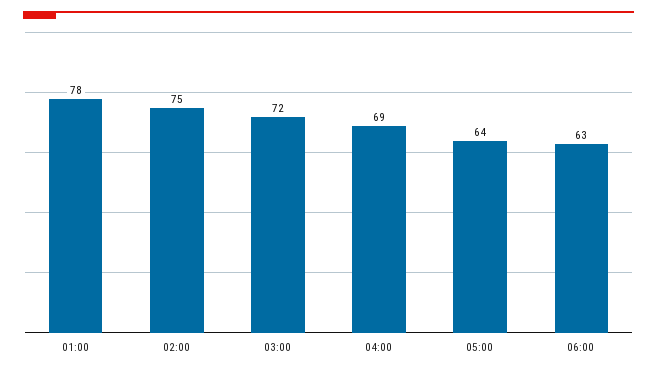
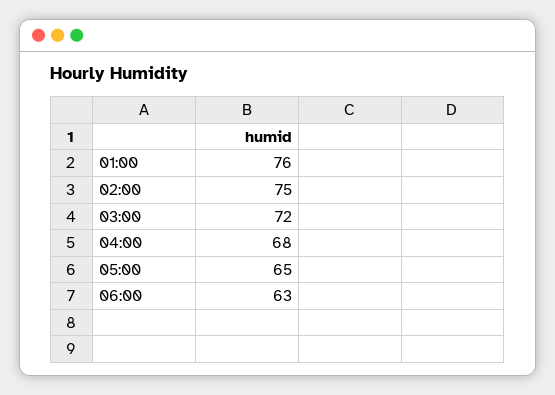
  {
-   "01:00": 78,
+   "01:00": 76,
    "02:00": 75,
    "03:00": 72,
-   "04:00": 69,
+   "04:00": 68,
-   "05:00": 64,
+   "05:00": 65,
    "06:00": 63
  }

